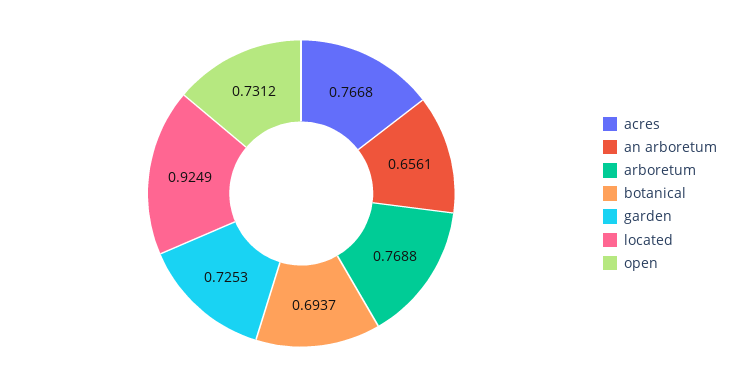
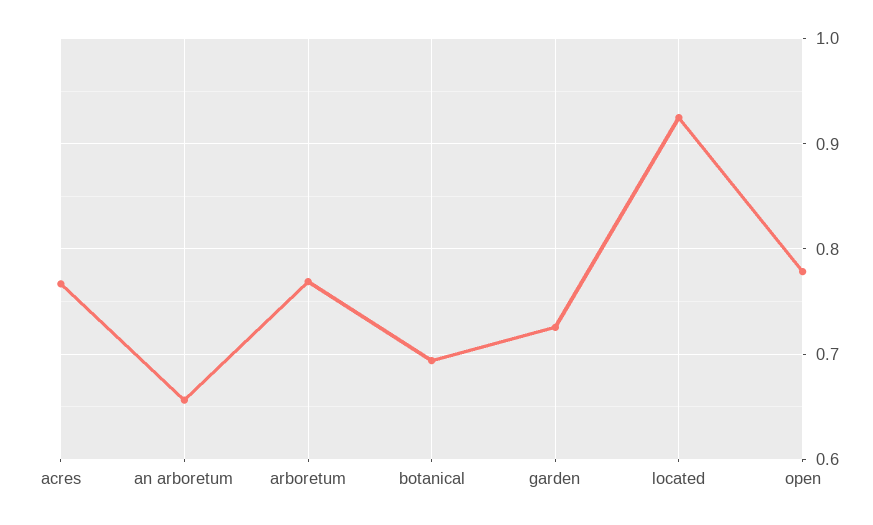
  {
    "acres": 0.7668,
    "an arboretum": 0.6561,
    "arboretum": 0.7688,
    "botanical": 0.6937,
    "garden": 0.7253,
    "located": 0.9249,
-   "open": 0.7312
+   "open": 0.78
  }

